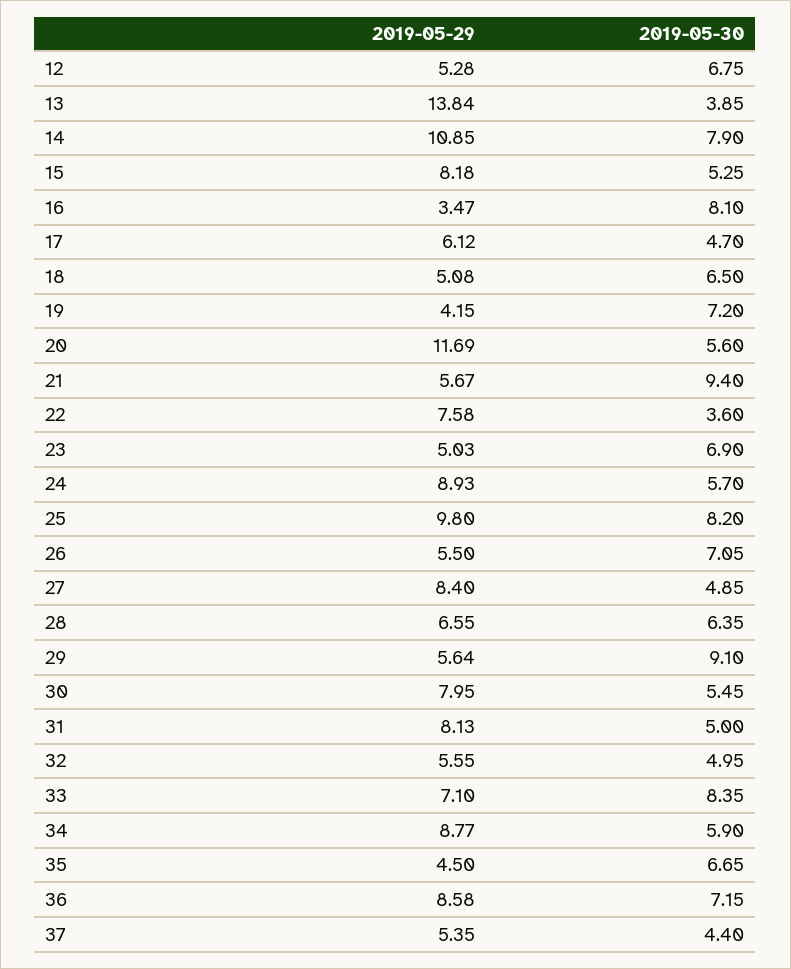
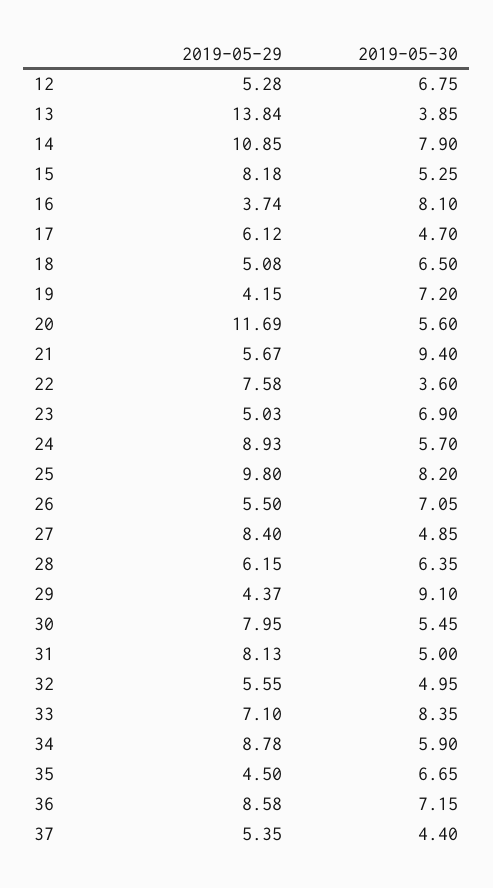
  {
    "2019-05-29": {
      "12": 5.28,
      "13": 13.84,
      "14": 10.85,
      "15": 8.18,
-     "16": 3.47,
+     "16": 3.74,
      "17": 6.12,
      "18": 5.08,
      "19": 4.15,
      "20": 11.69,
      "21": 5.67,
      "22": 7.58,
      "23": 5.03,
      "24": 8.93,
      "25": 9.8,
      "26": 5.5,
      "27": 8.4,
-     "28": 6.55,
+     "28": 6.15,
-     "29": 5.64,
+     "29": 4.37,
      "30": 7.95,
      "31": 8.13,
      "32": 5.55,
      "33": 7.1,
-     "34": 8.77,
+     "34": 8.78,
      "35": 4.5,
      "36": 8.58,
      "37": 5.35
    },
    "2019-05-30": {
      "12": 6.75,
      "13": 3.85,
      "14": 7.9,
      "15": 5.25,
      "16": 8.1,
      "17": 4.7,
      "18": 6.5,
      "19": 7.2,
      "20": 5.6,
      "21": 9.4,
      "22": 3.6,
      "23": 6.9,
      "24": 5.7,
      "25": 8.2,
      "26": 7.05,
      "27": 4.85,
      "28": 6.35,
      "29": 9.1,
      "30": 5.45,
      "31": 5,
      "32": 4.95,
      "33": 8.35,
      "34": 5.9,
      "35": 6.65,
      "36": 7.15,
      "37": 4.4
    }
  }

